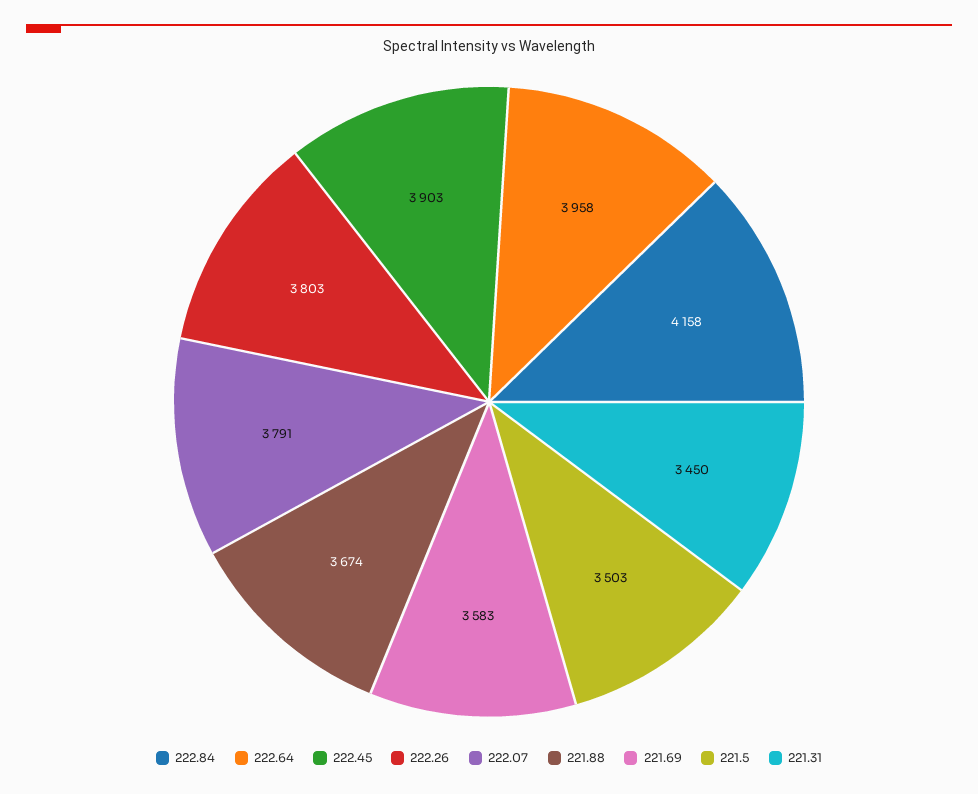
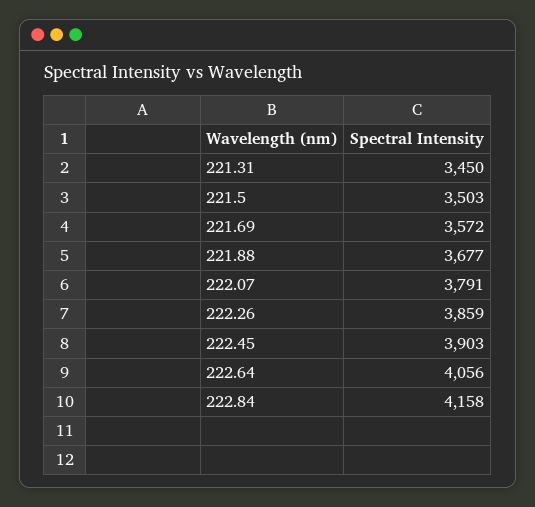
  {
    "222.84": 4158,
-   "222.64": 3958,
+   "222.64": 4056,
    "222.45": 3903,
-   "222.26": 3803,
+   "222.26": 3859,
    "222.07": 3791,
-   "221.88": 3674,
+   "221.88": 3677,
-   "221.69": 3583,
+   "221.69": 3572,
    "221.5": 3503,
    "221.31": 3450
  }

